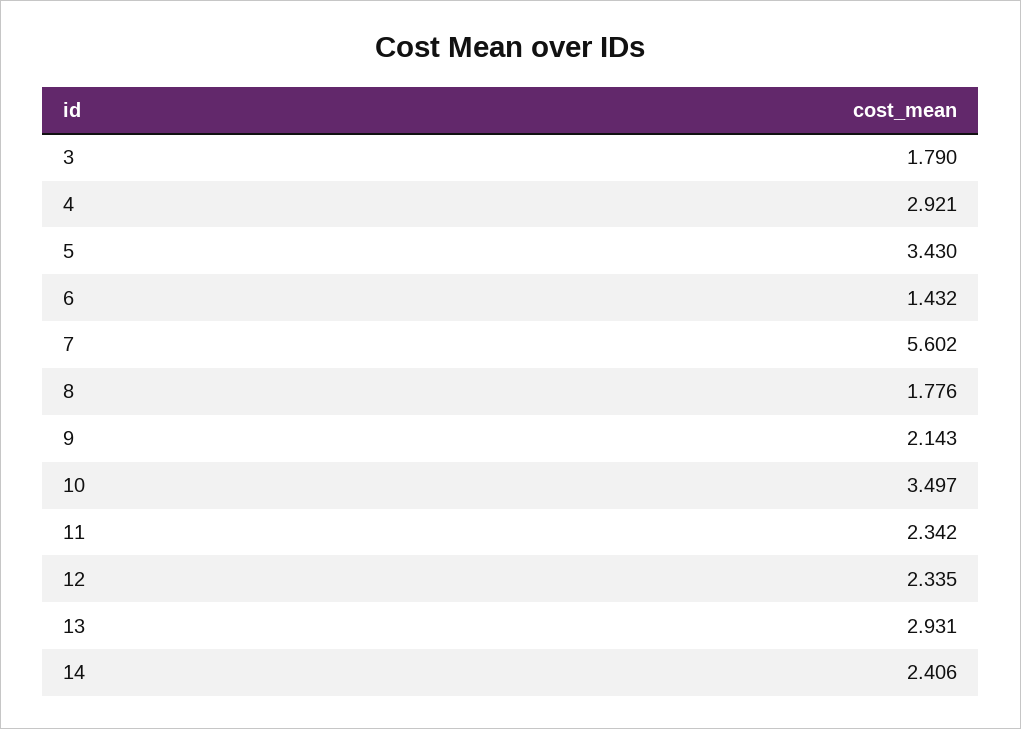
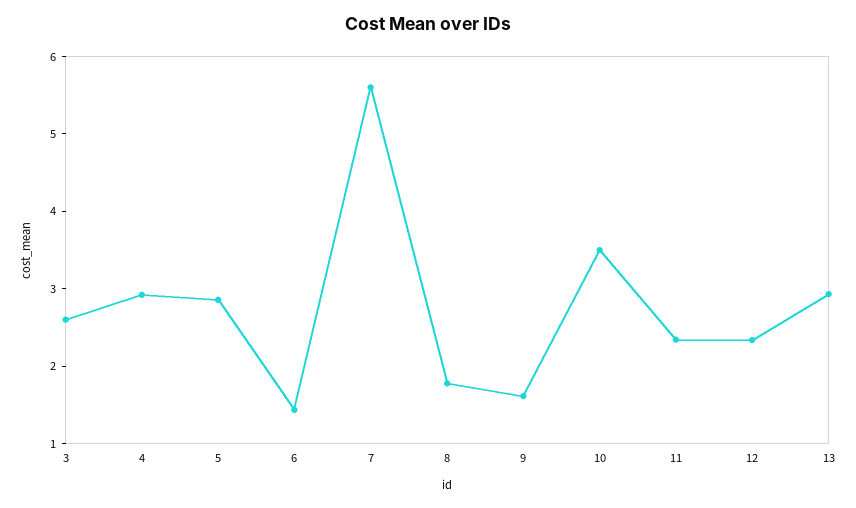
  {
-   "3": 1.79,
+   "3": 2.6,
    "4": 2.921,
-   "5": 3.43,
+   "5": 2.8,
    "6": 1.432,
    "7": 5.602,
    "8": 1.776,
-   "9": 2.143,
+   "9": 1.6,
    "10": 3.497,
    "11": 2.342,
    "12": 2.335,
-   "13": 2.931,
+   "13": 2.931
-   "14": 2.406
  }

